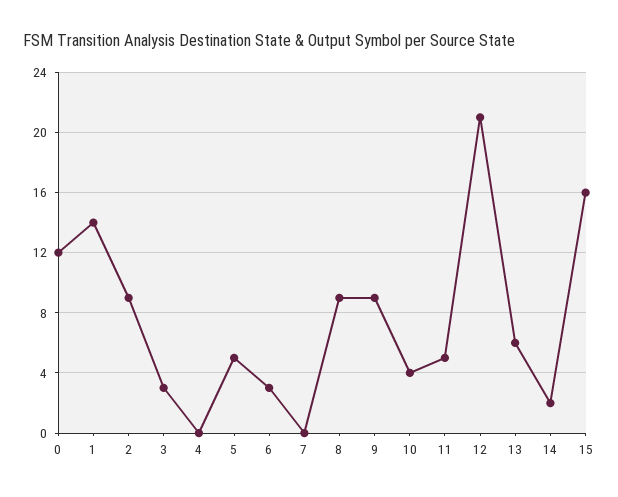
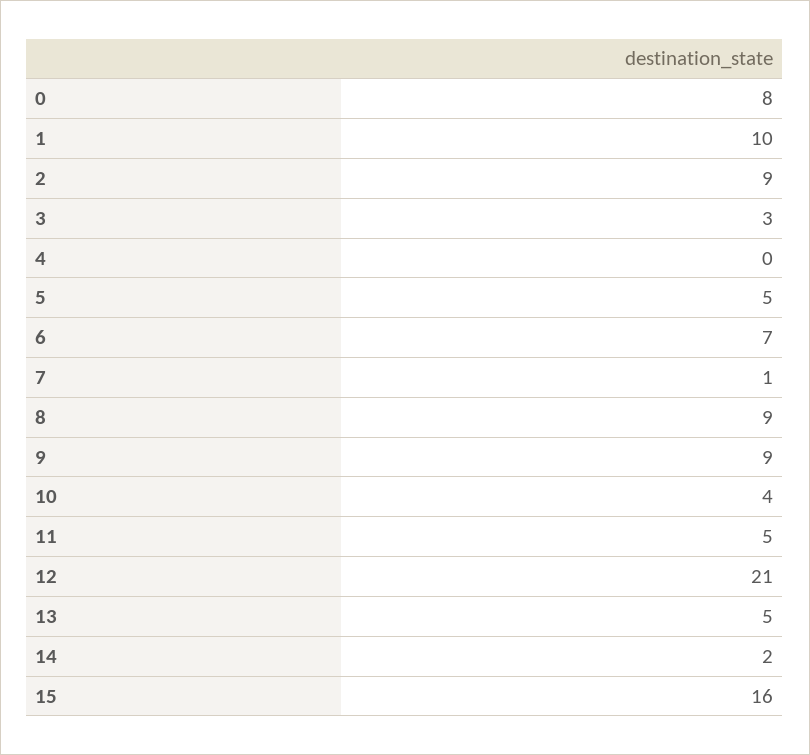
  {
-   "0": 12,
+   "0": 8,
-   "1": 14,
+   "1": 10,
    "2": 9,
    "3": 3,
    "4": 0,
    "5": 5,
-   "6": 3,
+   "6": 7,
-   "7": 0,
+   "7": 1,
    "8": 9,
    "9": 9,
    "10": 4,
    "11": 5,
    "12": 21,
-   "13": 6,
+   "13": 5,
    "14": 2,
    "15": 16
  }

